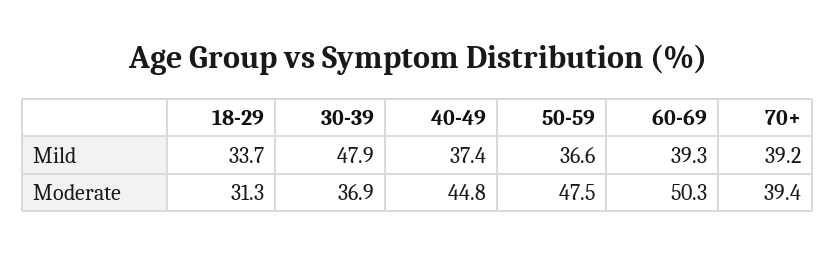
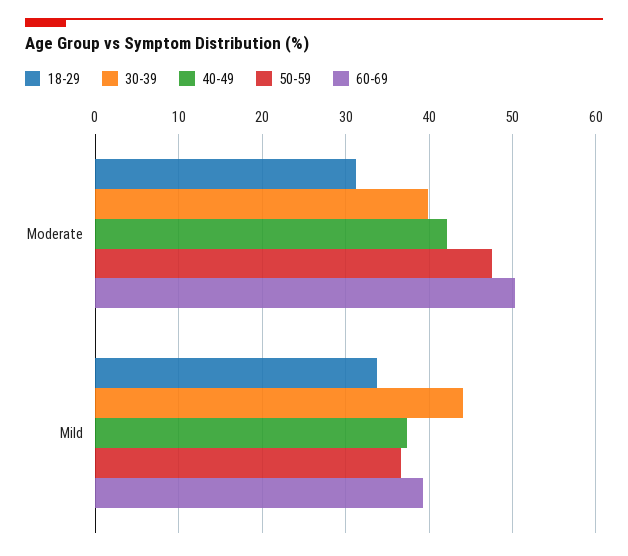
  {
    "18-29": {
      "Mild": 33.7,
      "Moderate": 31.3
    },
    "30-39": {
-     "Mild": 47.9,
+     "Mild": 44,
-     "Moderate": 36.9
+     "Moderate": 40
    },
    "40-49": {
      "Mild": 37.4,
-     "Moderate": 44.8
+     "Moderate": 42
    },
    "50-59": {
      "Mild": 36.6,
      "Moderate": 47.5
    },
    "60-69": {
      "Mild": 39.3,
      "Moderate": 50.3
-   },
+   }
-   "70+": {
-     "Mild": 39.2,
-     "Moderate": 39.4
-   }
  }

